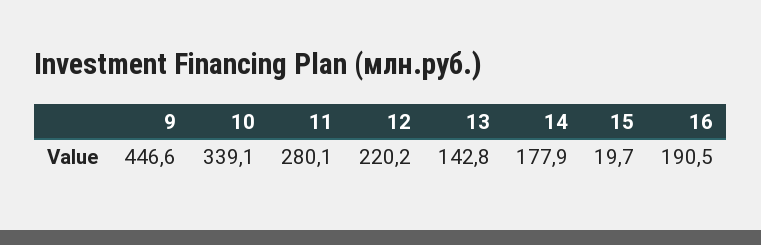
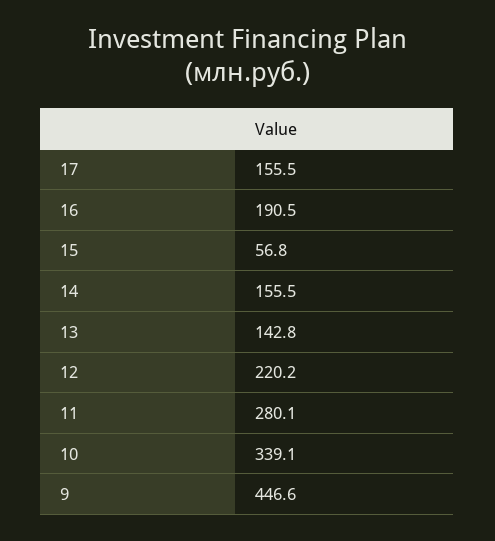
  {
    "9": 446.6,
    "10": 339.1,
    "11": 280.1,
    "12": 220.2,
    "13": 142.8,
-   "14": 177.9,
+   "14": 155.5,
-   "15": 19.7,
+   "15": 56.8,
-   "16": 190.5
+   "16": 190.5,
+   "17": 155.5
  }

